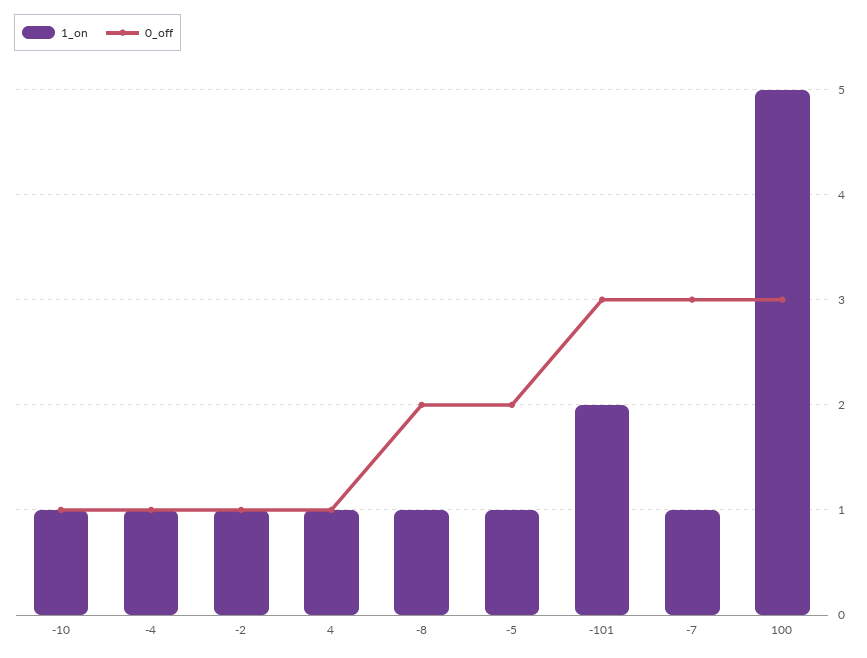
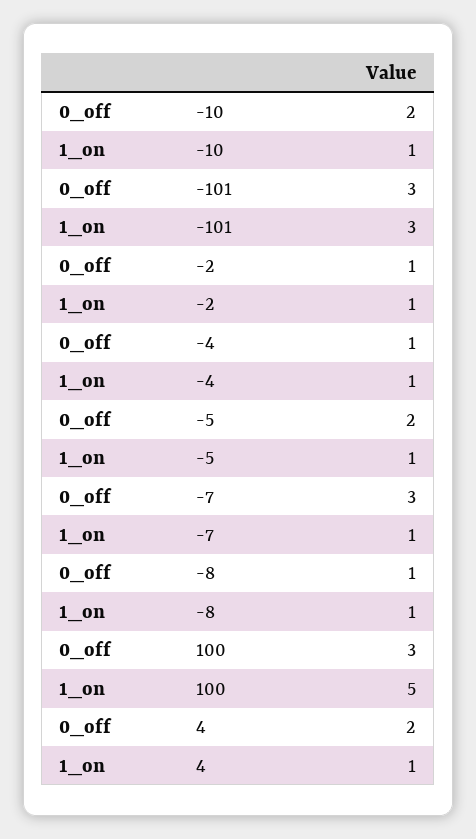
  {
    "1_on": {
      "-10": 1,
      "-4": 1,
      "-2": 1,
      "4": 1,
      "-8": 1,
      "-5": 1,
-     "-101": 2,
+     "-101": 3,
      "-7": 1,
      "100": 5
    },
    "0_off": {
-     "-10": 1,
+     "-10": 2,
      "-4": 1,
      "-2": 1,
-     "4": 1,
+     "4": 2,
-     "-8": 2,
+     "-8": 1,
      "-5": 2,
      "-101": 3,
      "-7": 3,
      "100": 3
    }
  }

